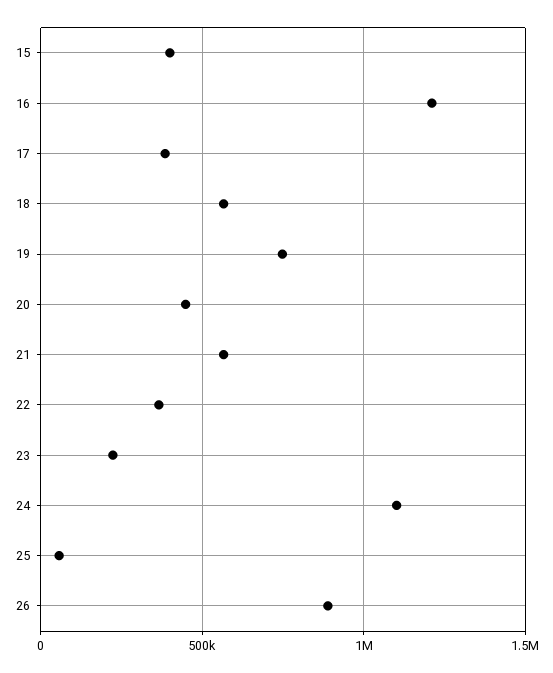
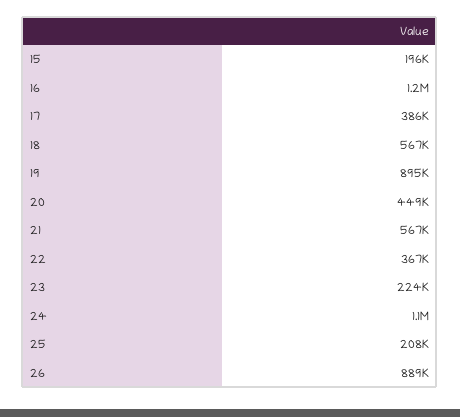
  {
-   "15": 400000,
+   "15": 196000,
    "16": 1200000,
    "17": 386000,
    "18": 567000,
-   "19": 750000,
+   "19": 895000,
    "20": 449000,
    "21": 567000,
    "22": 367000,
    "23": 224000,
    "24": 1100000,
-   "25": 50000,
+   "25": 208000,
    "26": 889000
  }

